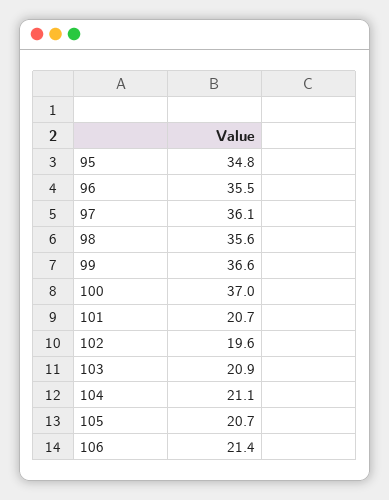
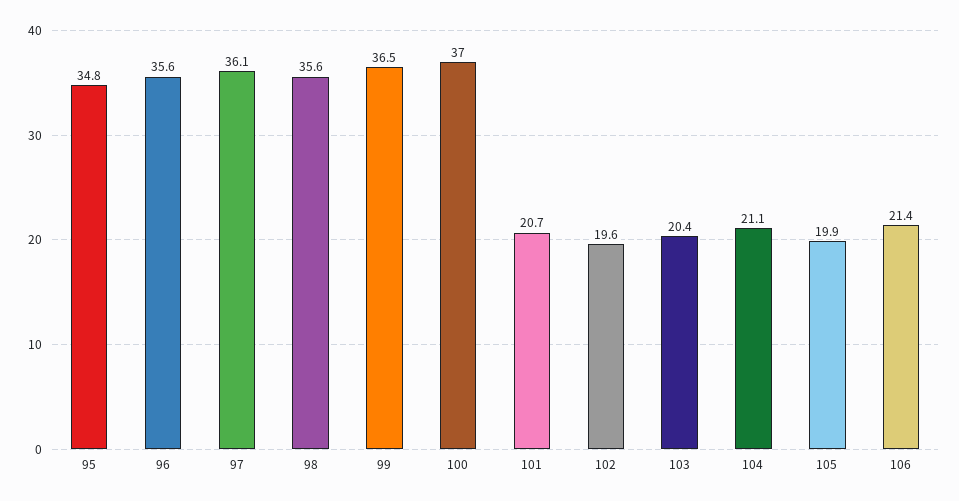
  {
    "95": 34.8,
-   "96": 35.5,
+   "96": 35.6,
    "97": 36.1,
    "98": 35.6,
-   "99": 36.6,
+   "99": 36.5,
    "100": 37,
    "101": 20.7,
    "102": 19.6,
-   "103": 20.9,
+   "103": 20.4,
    "104": 21.1,
-   "105": 20.7,
+   "105": 19.9,
    "106": 21.4
  }

